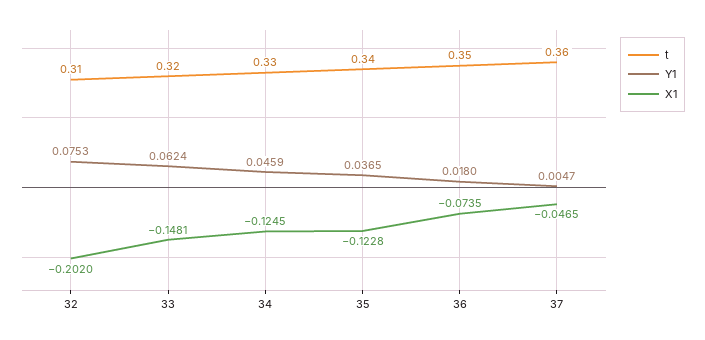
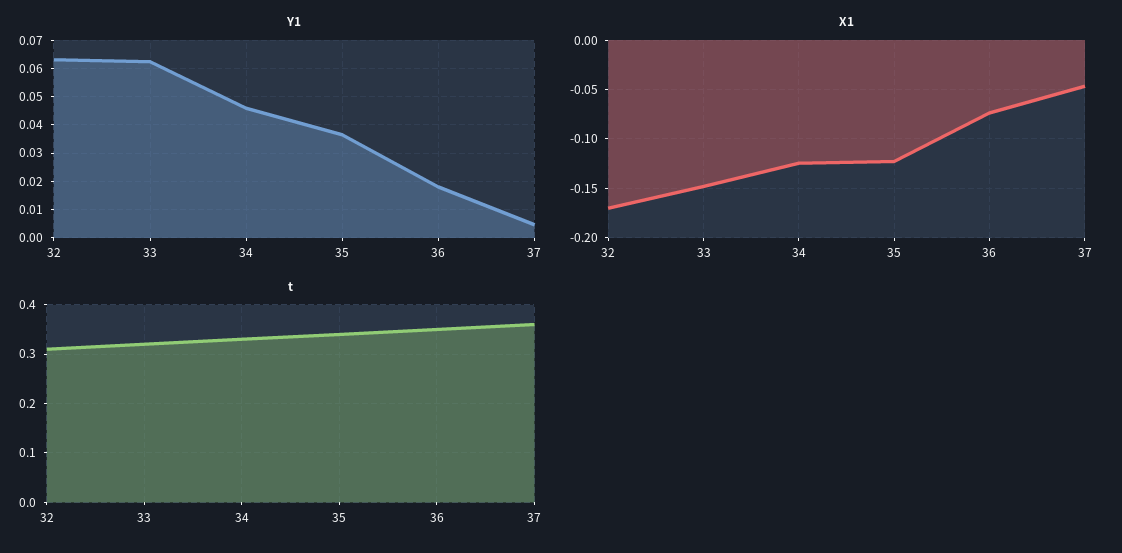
  {
    "t": {
      "32": 0.31,
      "33": 0.32,
      "34": 0.33,
      "35": 0.34,
      "36": 0.35,
      "37": 0.36
    },
    "Y1": {
-     "32": 0.0753,
+     "32": 0.0625,
      "33": 0.0624,
      "34": 0.0459,
      "35": 0.0365,
      "36": 0.018,
      "37": 0.0047
    },
    "X1": {
-     "32": -0.202,
+     "32": -0.17,
      "33": -0.1481,
      "34": -0.1245,
      "35": -0.1228,
      "36": -0.0735,
      "37": -0.0465
    }
  }

